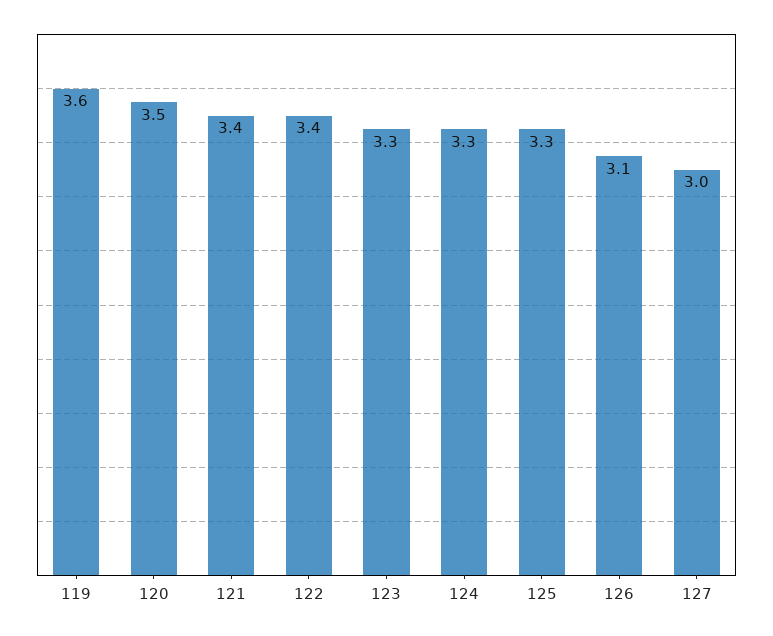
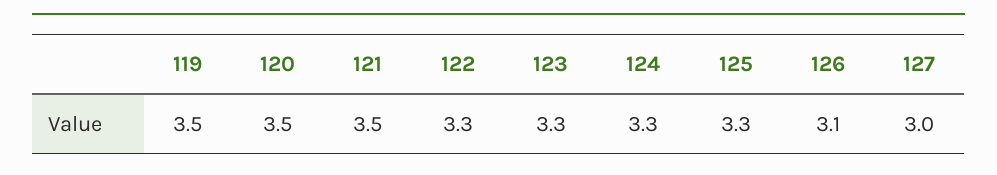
  {
-   "119": 3.6,
+   "119": 3.5,
    "120": 3.5,
-   "121": 3.4,
+   "121": 3.5,
-   "122": 3.4,
+   "122": 3.3,
    "123": 3.3,
    "124": 3.3,
    "125": 3.3,
    "126": 3.1,
    "127": 3
  }

